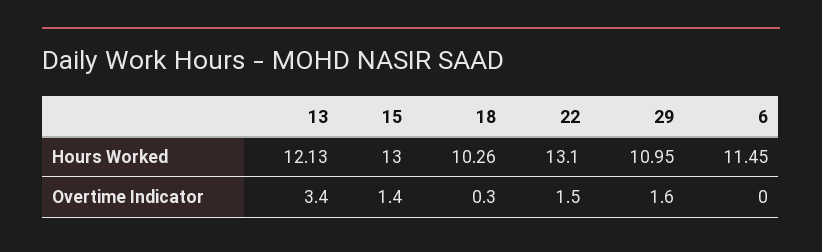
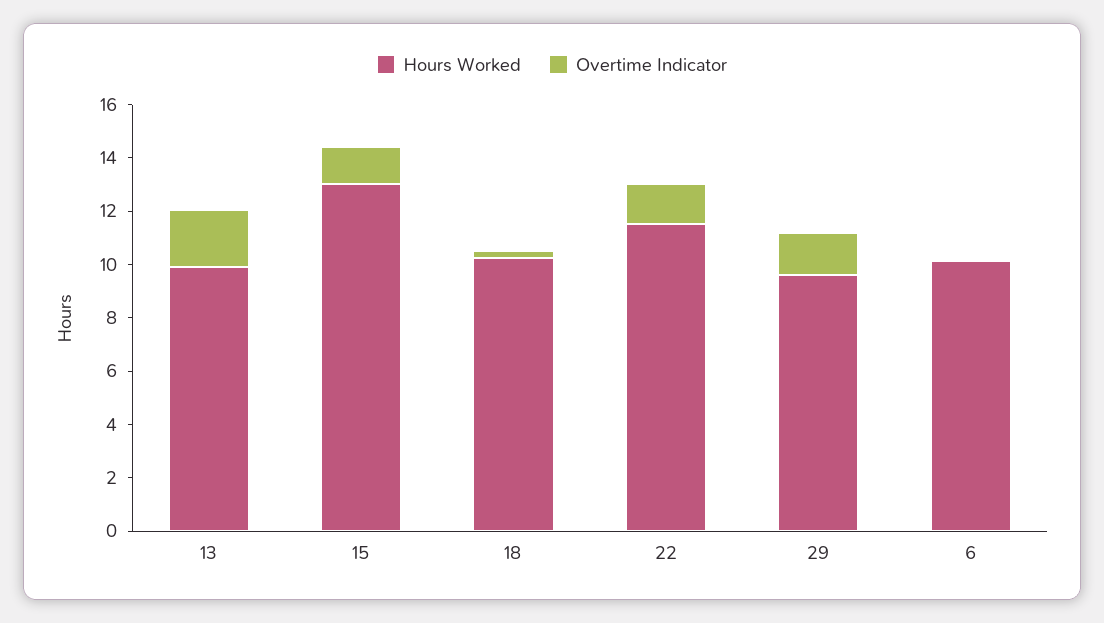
  {
    "Hours Worked": {
-     "13": 12.13,
+     "13": 10,
      "15": 13,
      "18": 10.26,
-     "22": 13.1,
+     "22": 11.5,
-     "29": 10.95,
+     "29": 9.5,
-     "6": 11.45
+     "6": 10
    },
    "Overtime Indicator": {
-     "13": 3.4,
+     "13": 2,
      "15": 1.4,
      "18": 0.3,
      "22": 1.5,
      "29": 1.6,
      "6": 0
    }
  }

